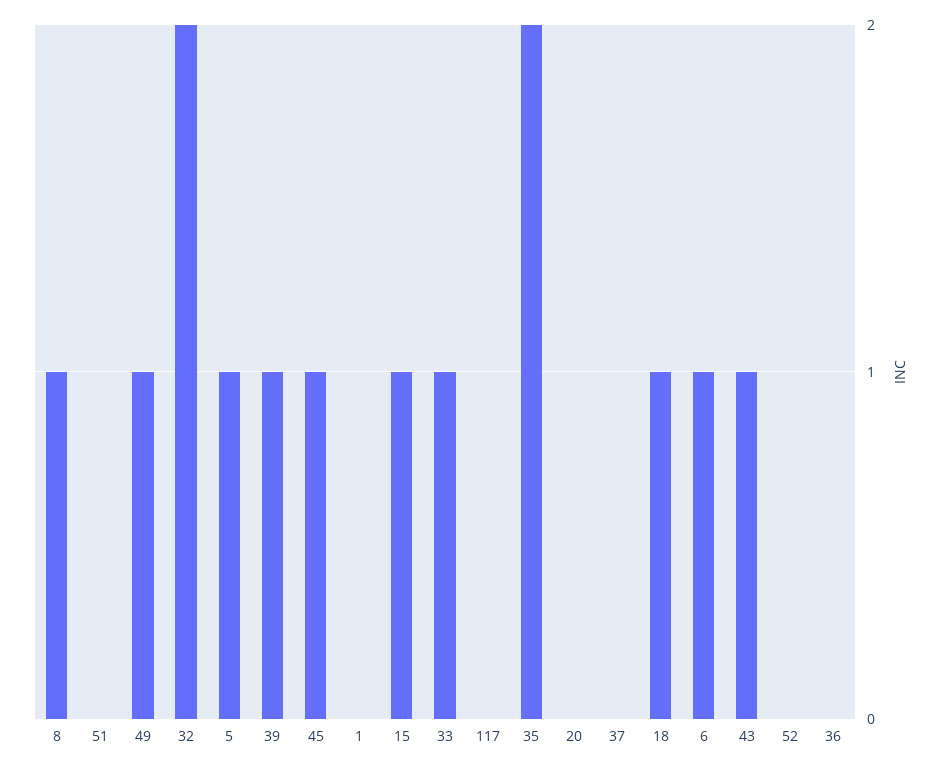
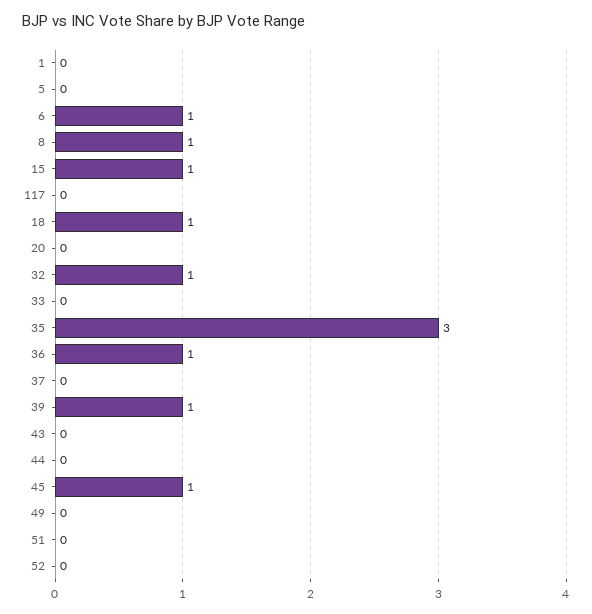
  {
    "8": 1,
    "51": 0,
-   "49": 1,
+   "49": 0,
-   "32": 2,
+   "32": 1,
-   "5": 1,
+   "5": 0,
    "39": 1,
    "45": 1,
    "1": 0,
    "15": 1,
-   "33": 1,
+   "33": 0,
    "117": 0,
-   "35": 2,
+   "35": 3,
    "20": 0,
    "37": 0,
    "18": 1,
    "6": 1,
-   "43": 1,
+   "43": 0,
    "52": 0,
-   "36": 0
+   "36": 1,
+   "44": 0
  }

